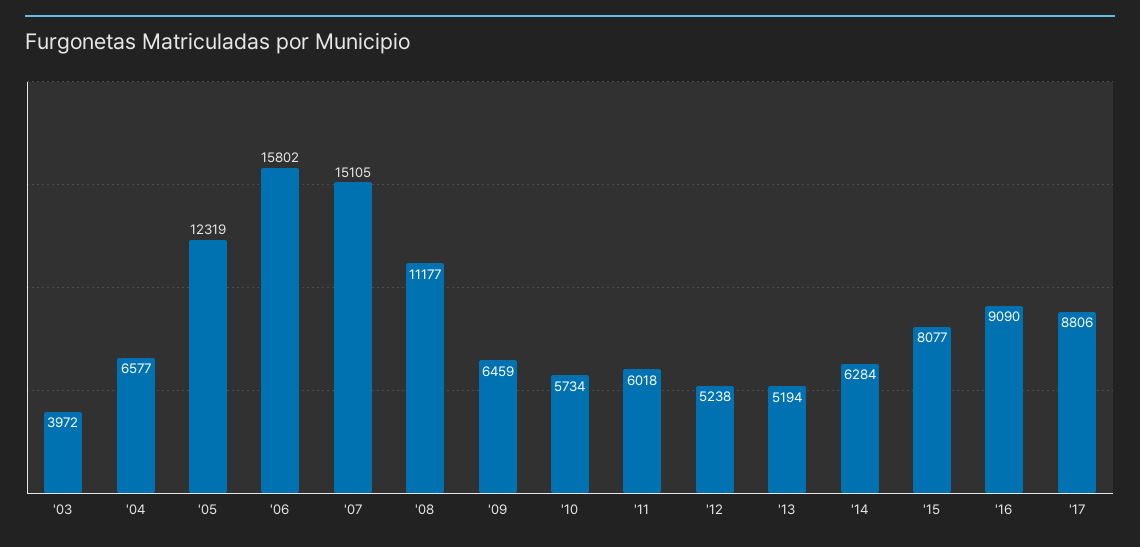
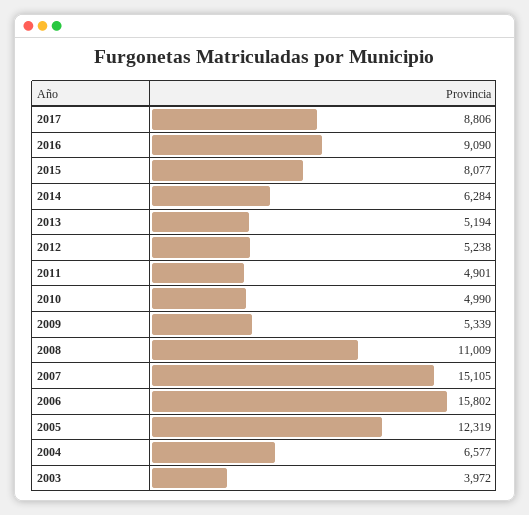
  {
    "'03": 3972,
    "'04": 6577,
    "'05": 12319,
    "'06": 15802,
    "'07": 15105,
-   "'08": 11177,
+   "'08": 11009,
-   "'09": 6459,
+   "'09": 5339,
-   "'10": 5734,
+   "'10": 4990,
-   "'11": 6018,
+   "'11": 4901,
    "'12": 5238,
    "'13": 5194,
    "'14": 6284,
    "'15": 8077,
    "'16": 9090,
    "'17": 8806
  }

